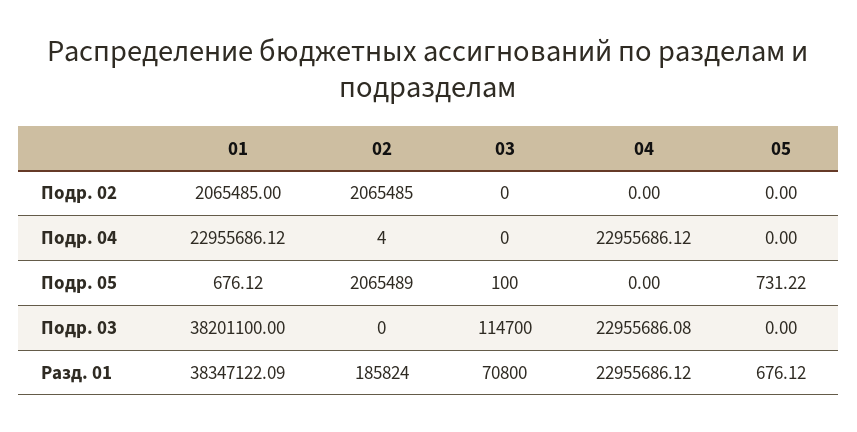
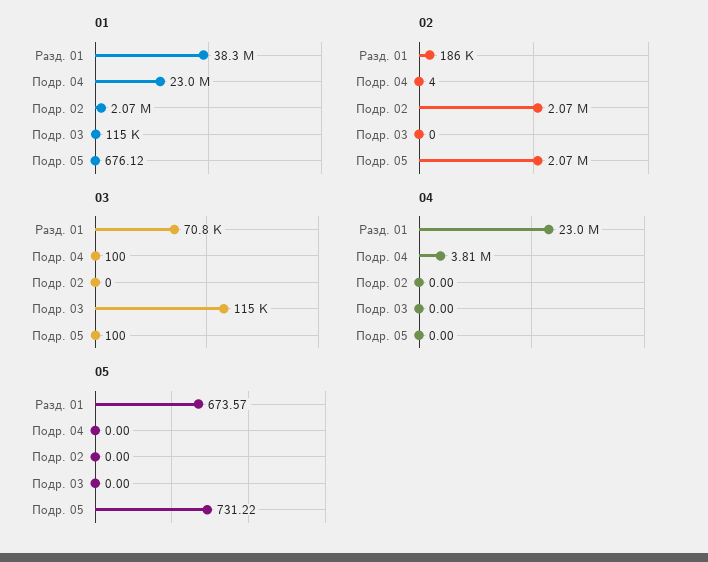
  {
    "01": {
      "Подр. 02": 2065485,
      "Подр. 04": 22955686.12,
      "Подр. 05": 676.12,
-     "Подр. 03": 38201100,
+     "Подр. 03": 115000,
      "Разд. 01": 38347122.09
    },
    "02": {
      "Подр. 02": 2065485,
      "Подр. 04": 4,
      "Подр. 05": 2065489,
      "Подр. 03": 0,
      "Разд. 01": 185824
    },
    "03": {
      "Подр. 02": 0,
-     "Подр. 04": 0,
+     "Подр. 04": 100,
      "Подр. 05": 100,
      "Подр. 03": 114700,
      "Разд. 01": 70800
    },
    "04": {
      "Подр. 02": 0,
-     "Подр. 04": 22955686.12,
+     "Подр. 04": 3810000,
      "Подр. 05": 0,
-     "Подр. 03": 22955686.08,
+     "Подр. 03": 0,
      "Разд. 01": 22955686.12
    },
    "05": {
      "Подр. 02": 0,
      "Подр. 04": 0,
      "Подр. 05": 731.22,
      "Подр. 03": 0,
-     "Разд. 01": 676.12
+     "Разд. 01": 673.57
    }
  }

